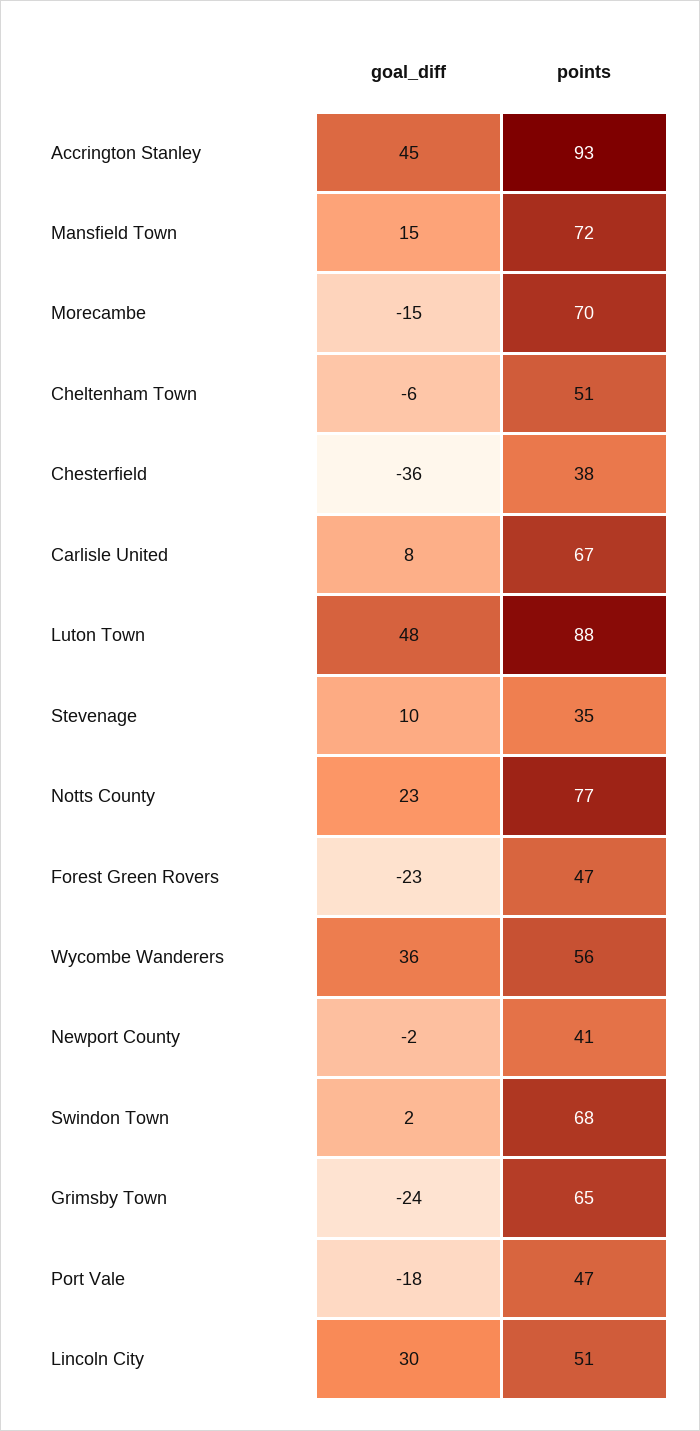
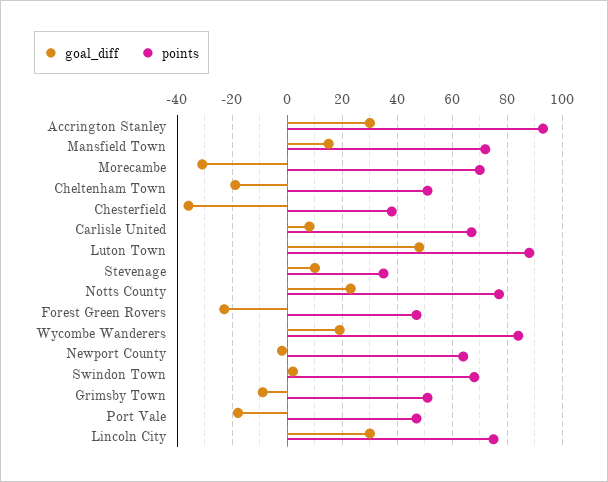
  {
    "goal_diff": {
-     "Accrington Stanley": 45,
+     "Accrington Stanley": 30,
      "Mansfield Town": 15,
-     "Morecambe": -15,
+     "Morecambe": -30,
-     "Cheltenham Town": -6,
+     "Cheltenham Town": -20,
      "Chesterfield": -36,
      "Carlisle United": 8,
      "Luton Town": 48,
      "Stevenage": 10,
      "Notts County": 23,
      "Forest Green Rovers": -23,
-     "Wycombe Wanderers": 36,
+     "Wycombe Wanderers": 20,
      "Newport County": -2,
      "Swindon Town": 2,
-     "Grimsby Town": -24,
+     "Grimsby Town": -10,
      "Port Vale": -18,
      "Lincoln City": 30
    },
    "points": {
      "Accrington Stanley": 93,
      "Mansfield Town": 72,
      "Morecambe": 70,
      "Cheltenham Town": 51,
      "Chesterfield": 38,
      "Carlisle United": 67,
      "Luton Town": 88,
      "Stevenage": 35,
      "Notts County": 77,
      "Forest Green Rovers": 47,
-     "Wycombe Wanderers": 56,
+     "Wycombe Wanderers": 85,
-     "Newport County": 41,
+     "Newport County": 65,
      "Swindon Town": 68,
-     "Grimsby Town": 65,
+     "Grimsby Town": 50,
      "Port Vale": 47,
-     "Lincoln City": 51
+     "Lincoln City": 75
    }
  }

